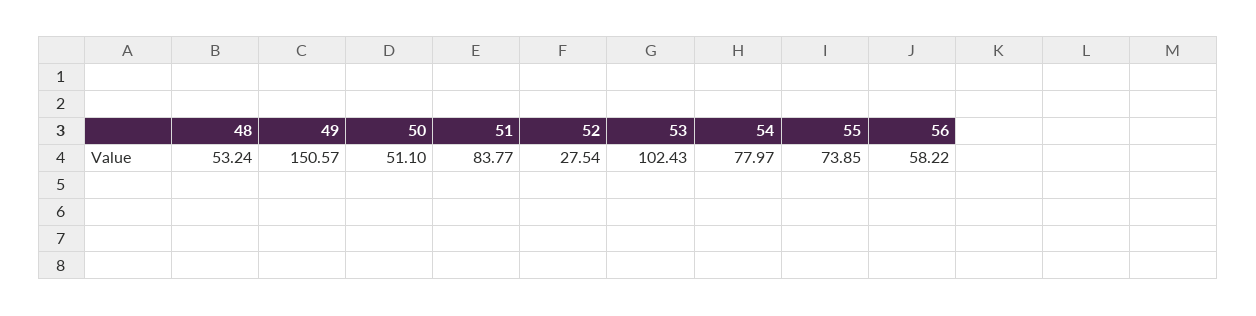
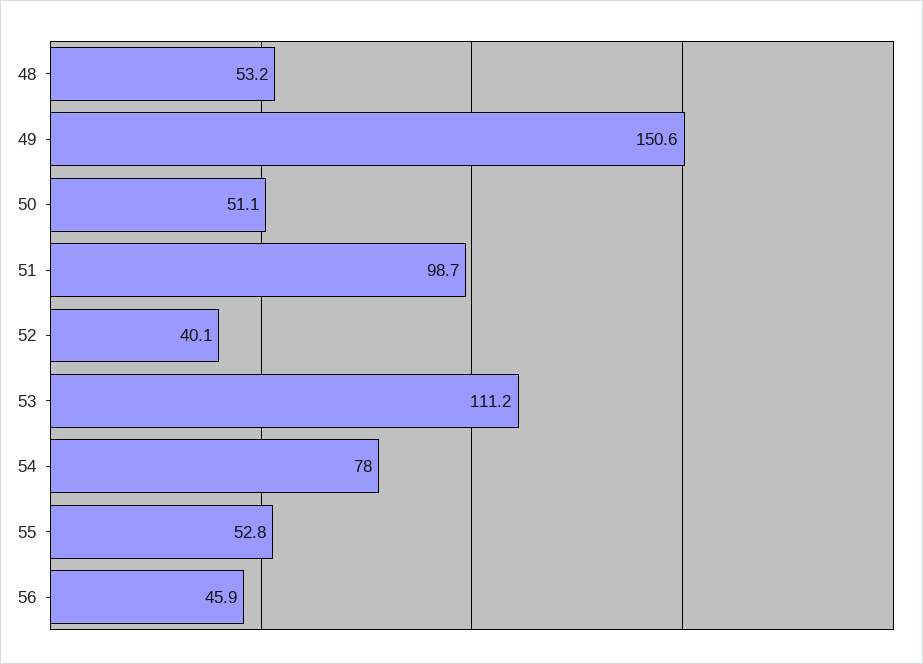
  {
    "48": 53.24,
    "49": 150.57,
    "50": 51.1,
-   "51": 83.77,
+   "51": 98.7,
-   "52": 27.54,
+   "52": 40.1,
-   "53": 102.43,
+   "53": 111.2,
    "54": 77.97,
-   "55": 73.85,
+   "55": 52.8,
-   "56": 58.22
+   "56": 45.9
  }

